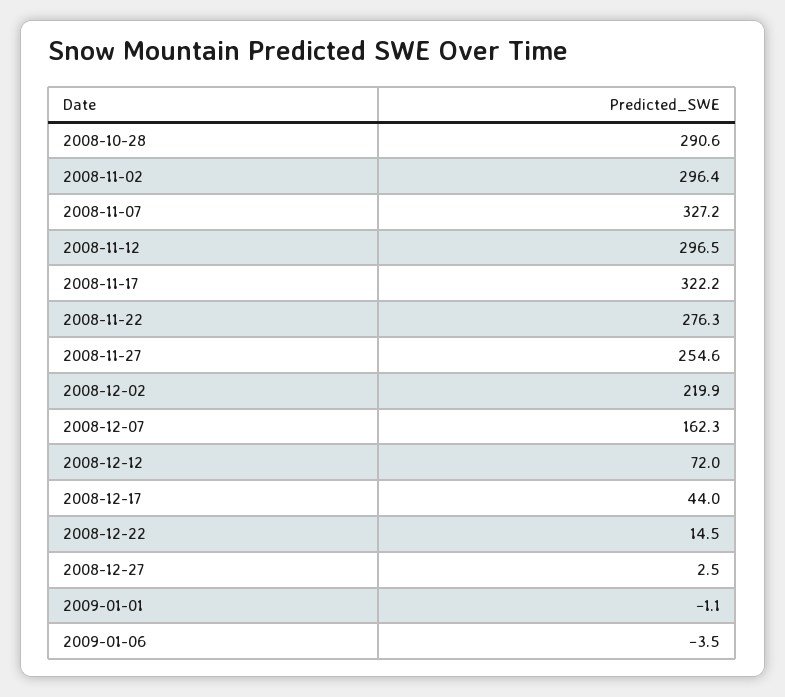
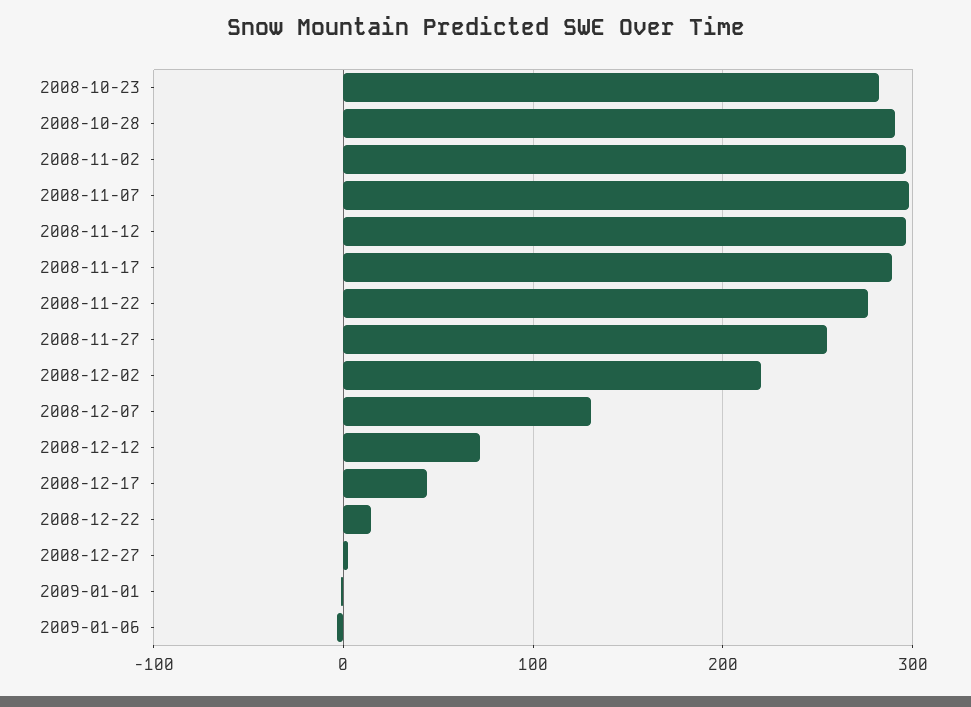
  {
    "2008-10-28": 290.6,
    "2008-11-02": 296.4,
-   "2008-11-07": 327.2,
+   "2008-11-07": 300,
    "2008-11-12": 296.5,
-   "2008-11-17": 322.2,
+   "2008-11-17": 290,
    "2008-11-22": 276.3,
    "2008-11-27": 254.6,
    "2008-12-02": 219.9,
-   "2008-12-07": 162.3,
+   "2008-12-07": 130,
    "2008-12-12": 72,
    "2008-12-17": 44,
    "2008-12-22": 14.5,
    "2008-12-27": 2.5,
    "2009-01-01": -1.1,
-   "2009-01-06": -3.5
+   "2009-01-06": -3.5,
+   "2008-10-23": 280
  }

